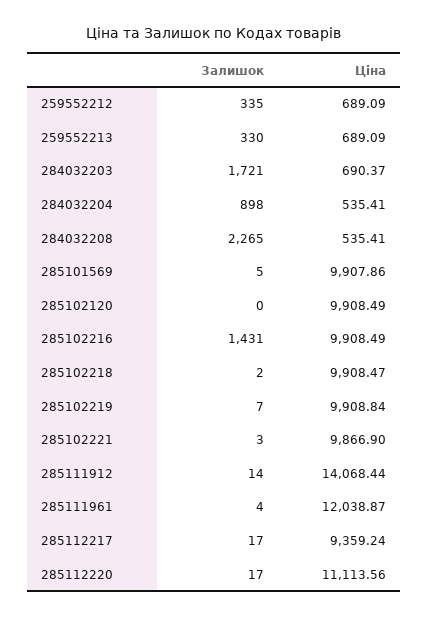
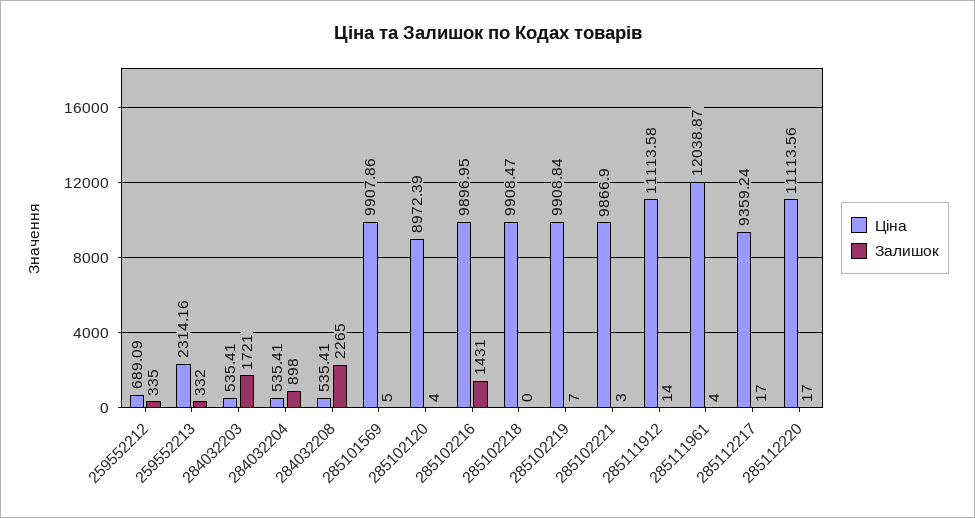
  {
    "Залишок": {
      "259552212": 335,
-     "259552213": 330,
+     "259552213": 332,
      "284032203": 1721,
      "284032204": 898,
      "284032208": 2265,
      "285101569": 5,
-     "285102120": 0,
+     "285102120": 4,
      "285102216": 1431,
-     "285102218": 2,
+     "285102218": 0,
      "285102219": 7,
      "285102221": 3,
      "285111912": 14,
      "285111961": 4,
      "285112217": 17,
      "285112220": 17
    },
    "Ціна": {
      "259552212": 689.09,
-     "259552213": 689.09,
+     "259552213": 2314.16,
-     "284032203": 690.37,
+     "284032203": 535.41,
      "284032204": 535.41,
      "284032208": 535.41,
      "285101569": 9907.86,
-     "285102120": 9908.49,
+     "285102120": 8972.39,
-     "285102216": 9908.49,
+     "285102216": 9896.95,
      "285102218": 9908.47,
      "285102219": 9908.84,
      "285102221": 9866.9,
-     "285111912": 14068.44,
+     "285111912": 11113.58,
      "285111961": 12038.87,
      "285112217": 9359.24,
      "285112220": 11113.56
    }
  }

